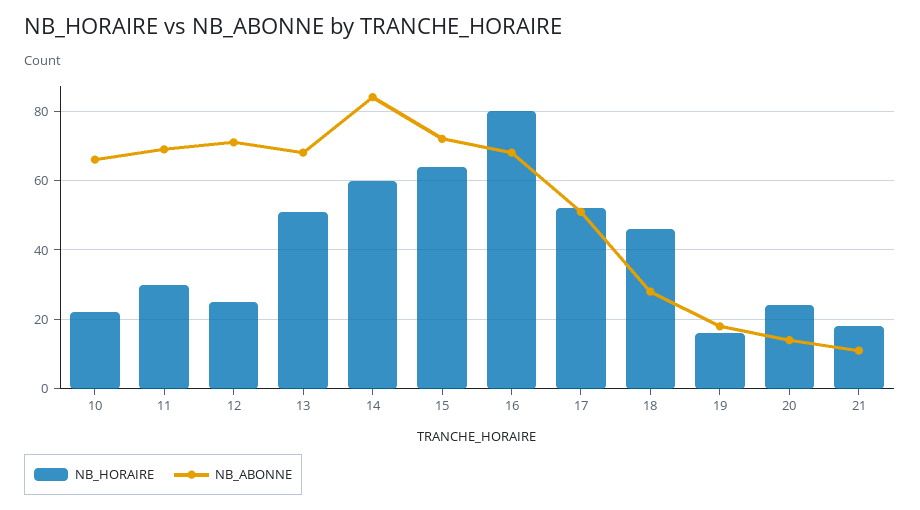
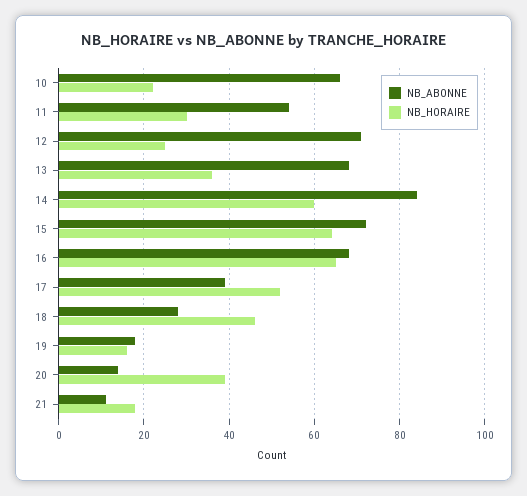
  {
    "NB_HORAIRE": {
      "10": 20,
      "11": 30,
      "12": 25,
-     "13": 50,
+     "13": 35,
      "14": 60,
      "15": 65,
-     "16": 80,
+     "16": 65,
      "17": 50,
      "18": 45,
      "19": 15,
-     "20": 25,
+     "20": 40,
      "21": 20
    },
    "NB_ABONNE": {
      "10": 65,
-     "11": 70,
+     "11": 55,
      "12": 70,
      "13": 70,
      "14": 85,
      "15": 70,
      "16": 70,
-     "17": 50,
+     "17": 40,
      "18": 30,
      "19": 20,
      "20": 15,
      "21": 10
    }
  }

